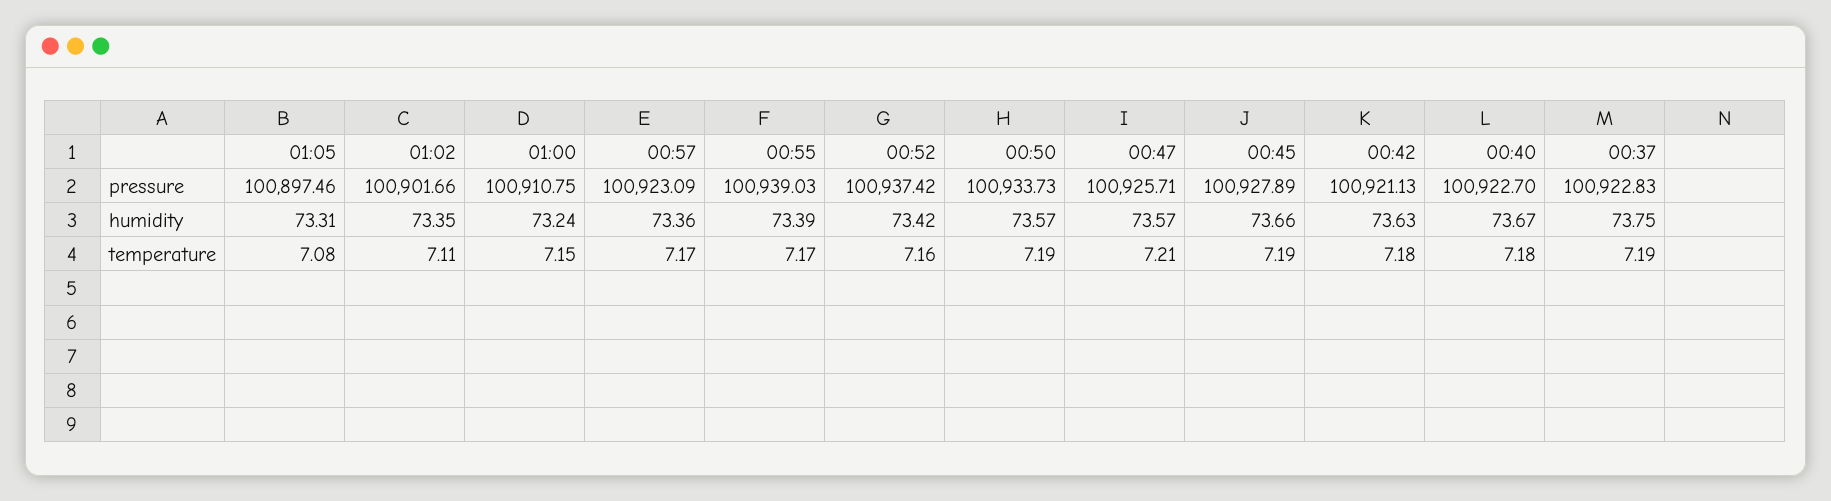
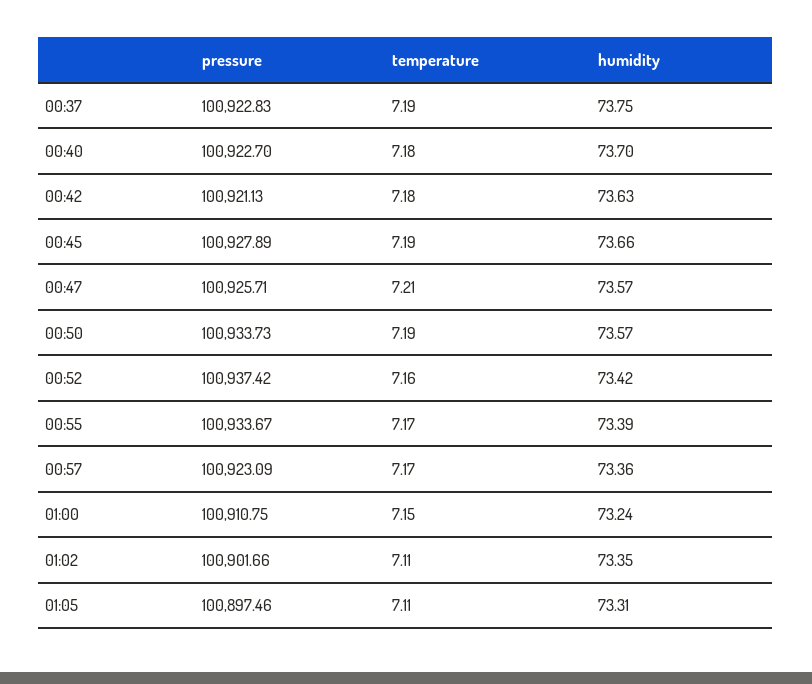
  {
    "01:05": {
      "pressure": 100897.46,
      "humidity": 73.31,
-     "temperature": 7.08
+     "temperature": 7.11
    },
    "01:02": {
      "pressure": 100901.66,
      "humidity": 73.35,
      "temperature": 7.11
    },
    "01:00": {
      "pressure": 100910.75,
      "humidity": 73.24,
      "temperature": 7.15
    },
    "00:57": {
      "pressure": 100923.09,
      "humidity": 73.36,
      "temperature": 7.17
    },
    "00:55": {
-     "pressure": 100939.03,
+     "pressure": 100933.67,
      "humidity": 73.39,
      "temperature": 7.17
    },
    "00:52": {
      "pressure": 100937.42,
      "humidity": 73.42,
      "temperature": 7.16
    },
    "00:50": {
      "pressure": 100933.73,
      "humidity": 73.57,
      "temperature": 7.19
    },
    "00:47": {
      "pressure": 100925.71,
      "humidity": 73.57,
      "temperature": 7.21
    },
    "00:45": {
      "pressure": 100927.89,
      "humidity": 73.66,
      "temperature": 7.19
    },
    "00:42": {
      "pressure": 100921.13,
      "humidity": 73.63,
      "temperature": 7.18
    },
    "00:40": {
      "pressure": 100922.7,
-     "humidity": 73.67,
+     "humidity": 73.7,
      "temperature": 7.18
    },
    "00:37": {
      "pressure": 100922.83,
      "humidity": 73.75,
      "temperature": 7.19
    }
  }

